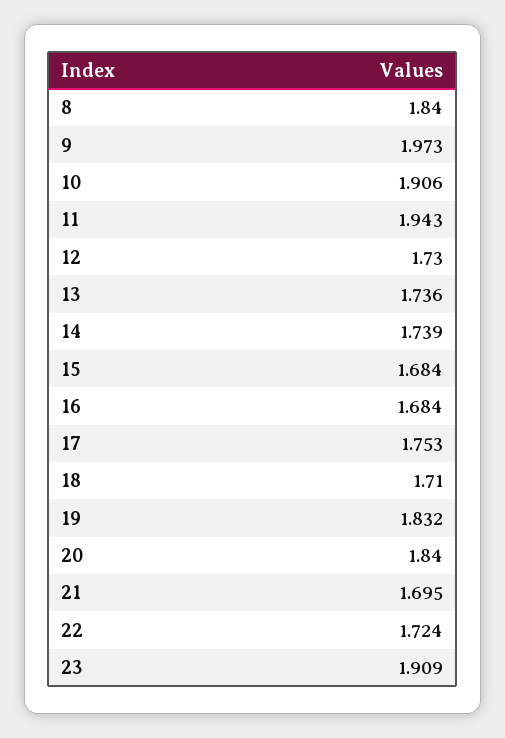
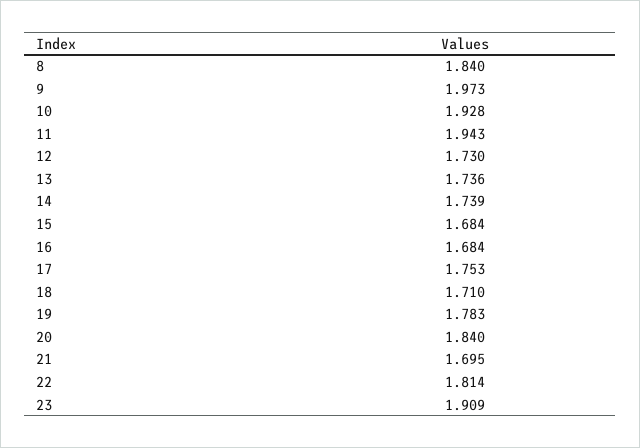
  {
    "8": 1.84,
    "9": 1.973,
-   "10": 1.906,
+   "10": 1.928,
    "11": 1.943,
    "12": 1.73,
    "13": 1.736,
    "14": 1.739,
    "15": 1.684,
    "16": 1.684,
    "17": 1.753,
    "18": 1.71,
-   "19": 1.832,
+   "19": 1.783,
    "20": 1.84,
    "21": 1.695,
-   "22": 1.724,
+   "22": 1.814,
    "23": 1.909
  }

